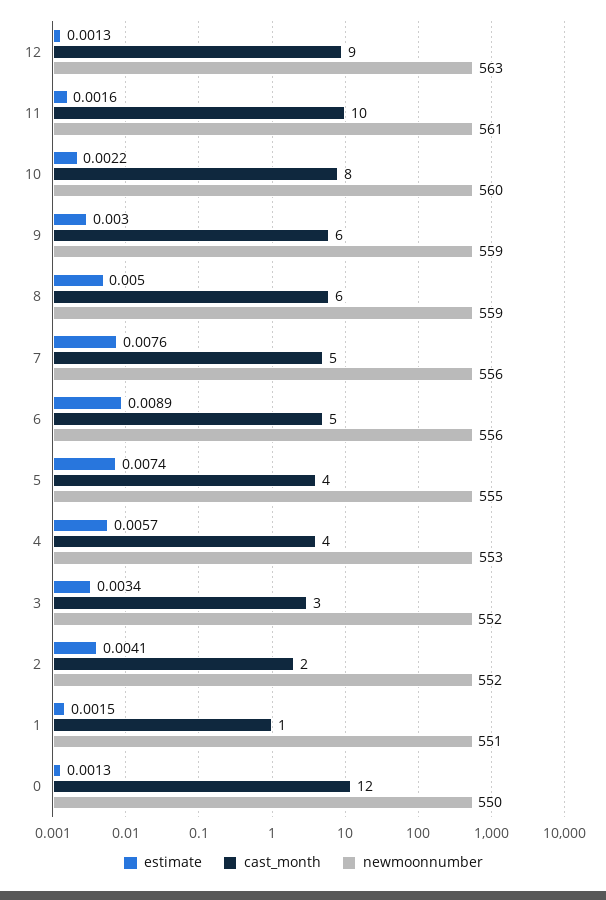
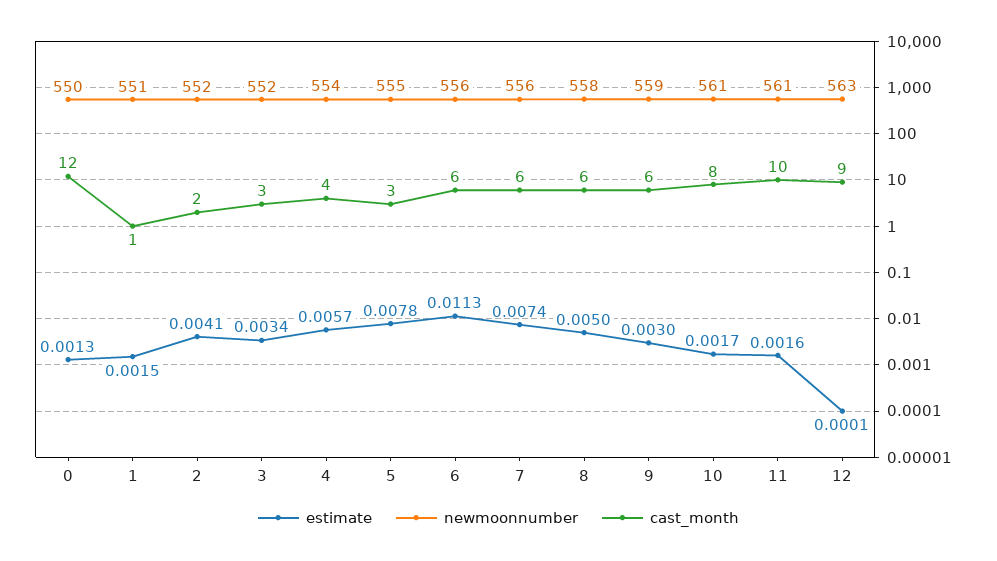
  {
    "estimate": {
-     "12": 0.0013,
+     "12": 0.0001,
      "11": 0.0016,
-     "10": 0.0022,
+     "10": 0.0017,
      "9": 0.003,
      "8": 0.005,
-     "7": 0.0076,
+     "7": 0.0074,
-     "6": 0.0089,
+     "6": 0.0113,
-     "5": 0.0074,
+     "5": 0.0078,
      "4": 0.0057,
      "3": 0.0034,
      "2": 0.0041,
      "1": 0.0015,
      "0": 0.0013
    },
    "cast_month": {
      "12": 9,
      "11": 10,
      "10": 8,
      "9": 6,
      "8": 6,
-     "7": 5,
+     "7": 6,
-     "6": 5,
+     "6": 6,
-     "5": 4,
+     "5": 3,
      "4": 4,
      "3": 3,
      "2": 2,
      "1": 1,
      "0": 12
    },
    "newmoonnumber": {
      "12": 563,
      "11": 561,
-     "10": 560,
+     "10": 561,
      "9": 559,
-     "8": 559,
+     "8": 558,
      "7": 556,
      "6": 556,
      "5": 555,
-     "4": 553,
+     "4": 554,
      "3": 552,
      "2": 552,
      "1": 551,
      "0": 550
    }
  }

